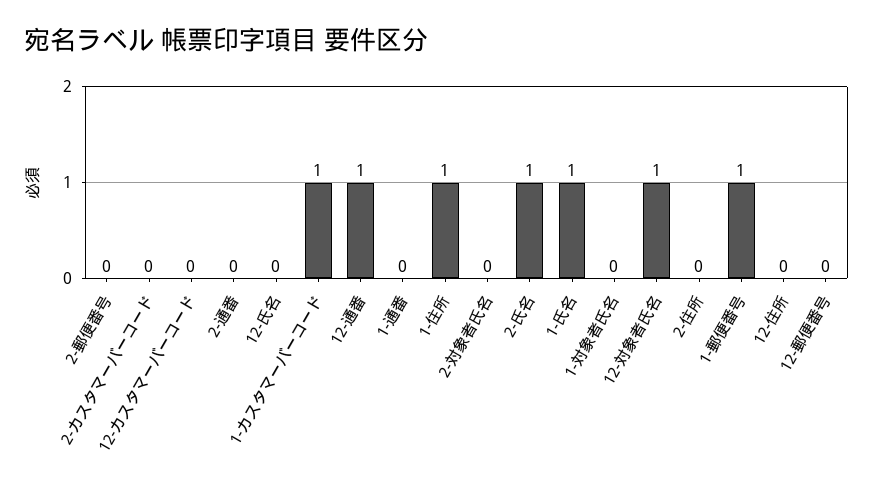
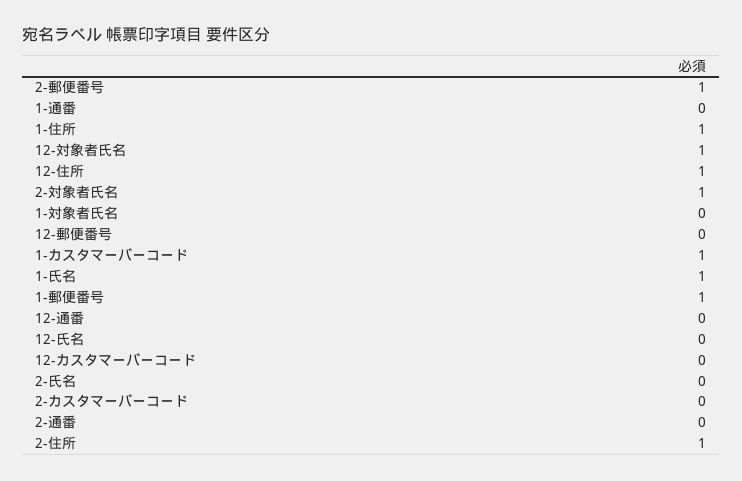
  {
-   "2-郵便番号": 0,
+   "2-郵便番号": 1,
    "2-カスタマーバーコード": 0,
    "12-カスタマーバーコード": 0,
    "2-通番": 0,
    "12-氏名": 0,
    "1-カスタマーバーコード": 1,
-   "12-通番": 1,
+   "12-通番": 0,
    "1-通番": 0,
    "1-住所": 1,
-   "2-対象者氏名": 0,
+   "2-対象者氏名": 1,
-   "2-氏名": 1,
+   "2-氏名": 0,
    "1-氏名": 1,
    "1-対象者氏名": 0,
    "12-対象者氏名": 1,
-   "2-住所": 0,
+   "2-住所": 1,
    "1-郵便番号": 1,
-   "12-住所": 0,
+   "12-住所": 1,
    "12-郵便番号": 0
  }

